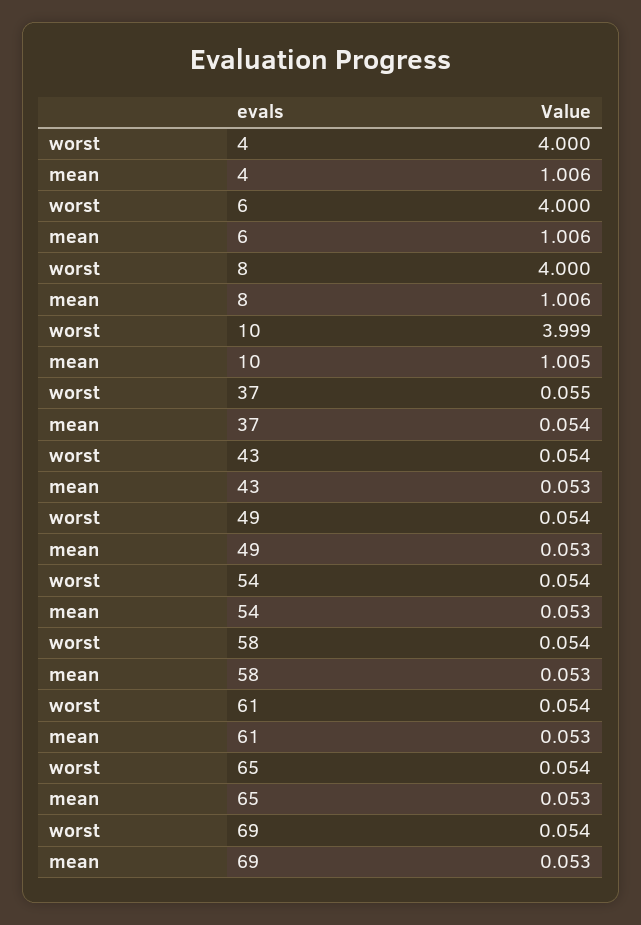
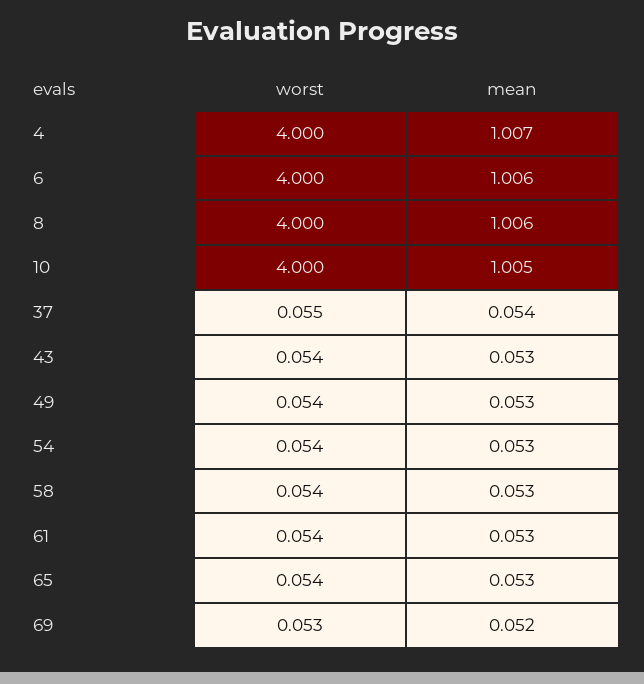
  {
    "worst": {
      "4": 4,
      "6": 4,
      "8": 4,
-     "10": 3.999,
+     "10": 4,
      "37": 0.055,
      "43": 0.054,
      "49": 0.054,
      "54": 0.054,
      "58": 0.054,
      "61": 0.054,
      "65": 0.054,
-     "69": 0.054
+     "69": 0.053
    },
    "mean": {
-     "4": 1.006,
+     "4": 1.007,
      "6": 1.006,
      "8": 1.006,
      "10": 1.005,
      "37": 0.054,
      "43": 0.053,
      "49": 0.053,
      "54": 0.053,
      "58": 0.053,
      "61": 0.053,
      "65": 0.053,
-     "69": 0.053
+     "69": 0.052
    }
  }

